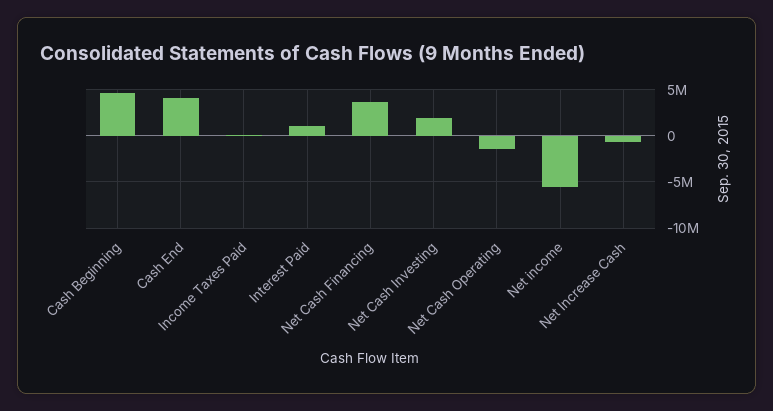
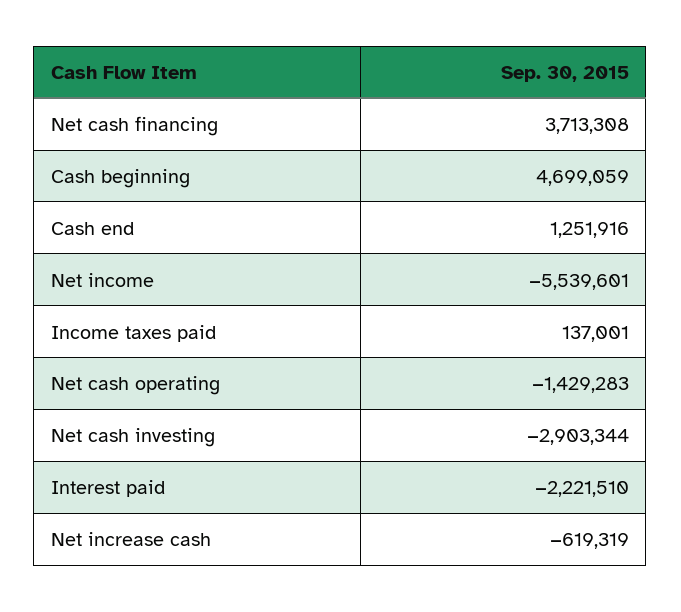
  {
    "Cash Beginning": 4699059,
-   "Cash End": 4000000,
+   "Cash End": 1251916,
    "Income Taxes Paid": 137001,
-   "Interest Paid": 1000000,
+   "Interest Paid": -2221510,
    "Net Cash Financing": 3713308,
-   "Net Cash Investing": 2000000,
+   "Net Cash Investing": -2903344,
    "Net Cash Operating": -1429283,
    "Net income": -5539601,
    "Net Increase Cash": -619319
  }

